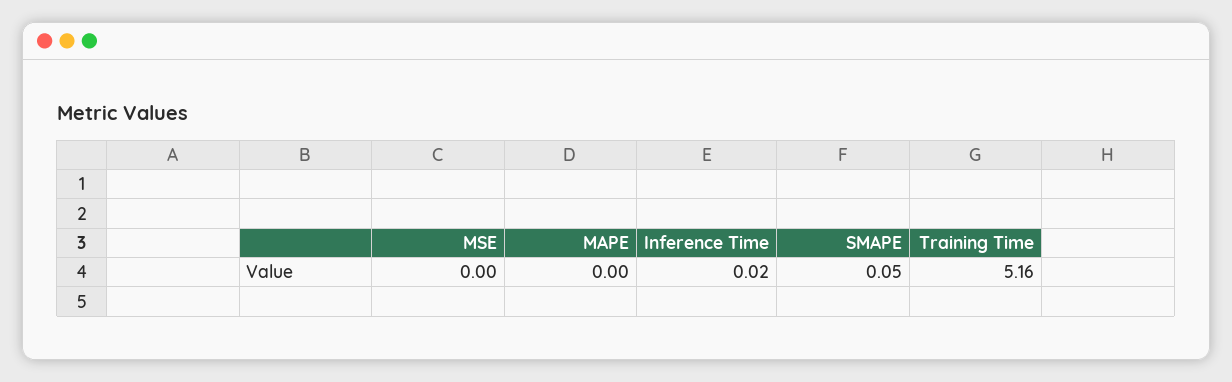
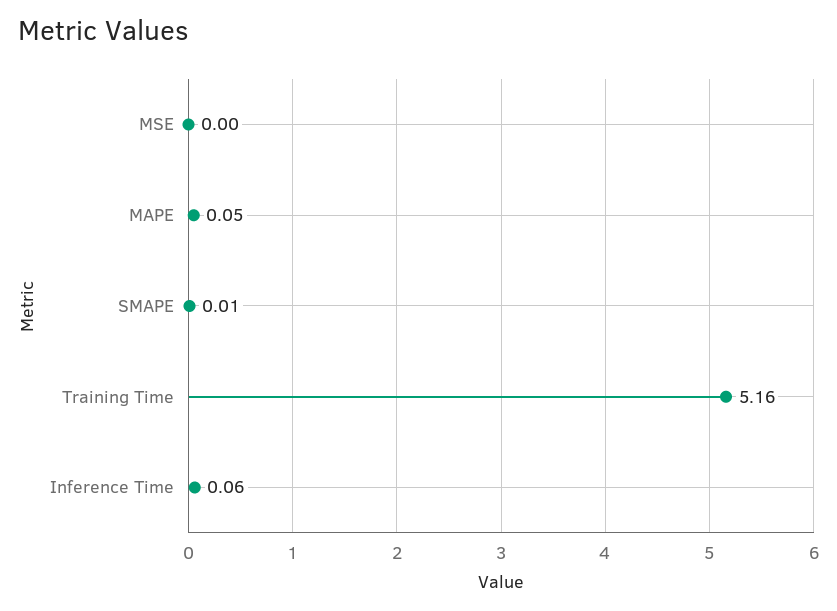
  {
    "MSE": 0,
-   "MAPE": 0,
+   "MAPE": 0.05,
-   "Inference Time": 0.02,
+   "Inference Time": 0.06,
-   "SMAPE": 0.05,
+   "SMAPE": 0.01,
    "Training Time": 5.16
  }

